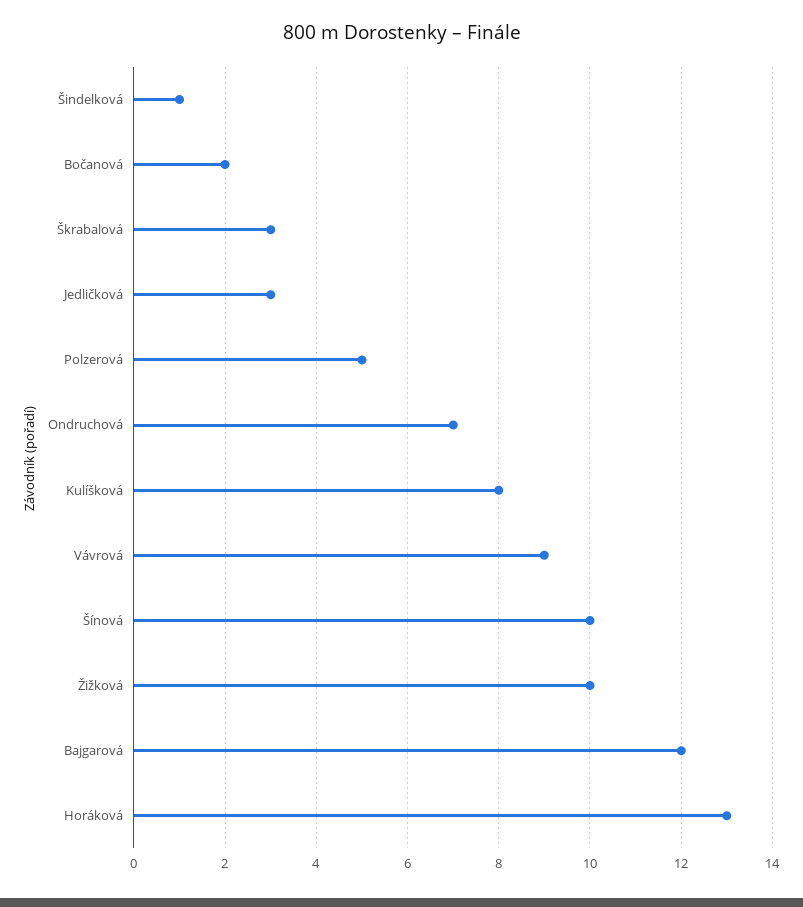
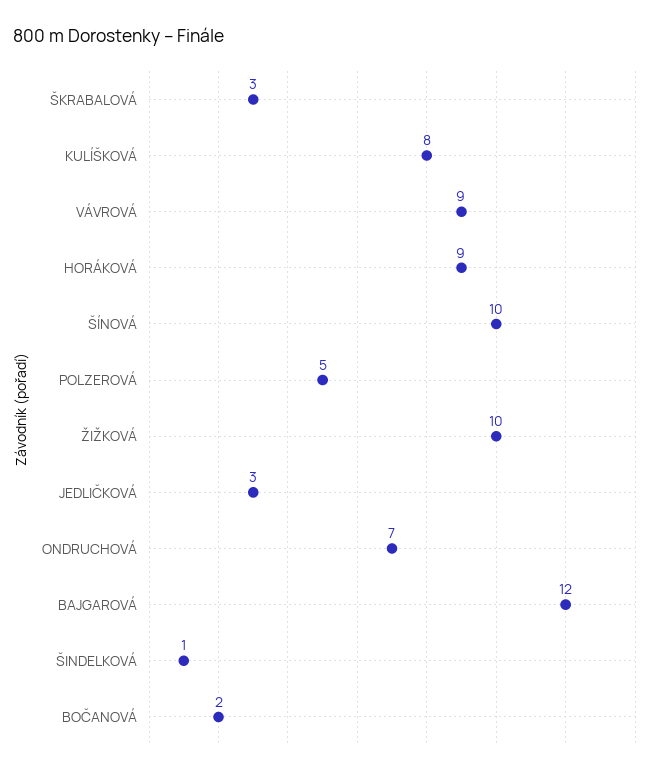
  {
    "Šindelková": 1,
    "Bočanová": 2,
    "Škrabalová": 3,
    "Jedličková": 3,
    "Polzerová": 5,
    "Ondruchová": 7,
    "Kulíšková": 8,
    "Vávrová": 9,
    "Šínová": 10,
    "Žižková": 10,
    "Bajgarová": 12,
-   "Horáková": 13
+   "Horáková": 9
  }

